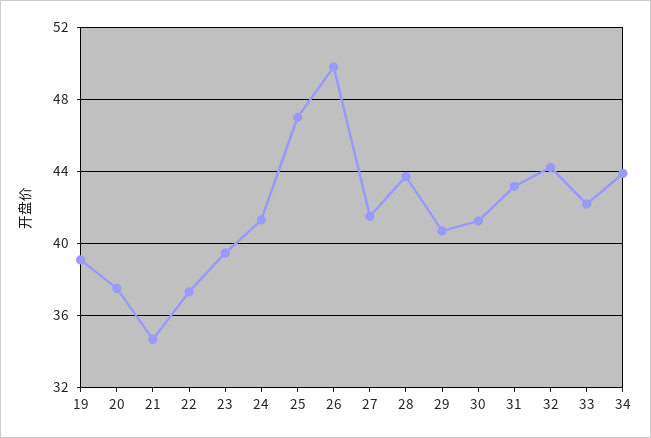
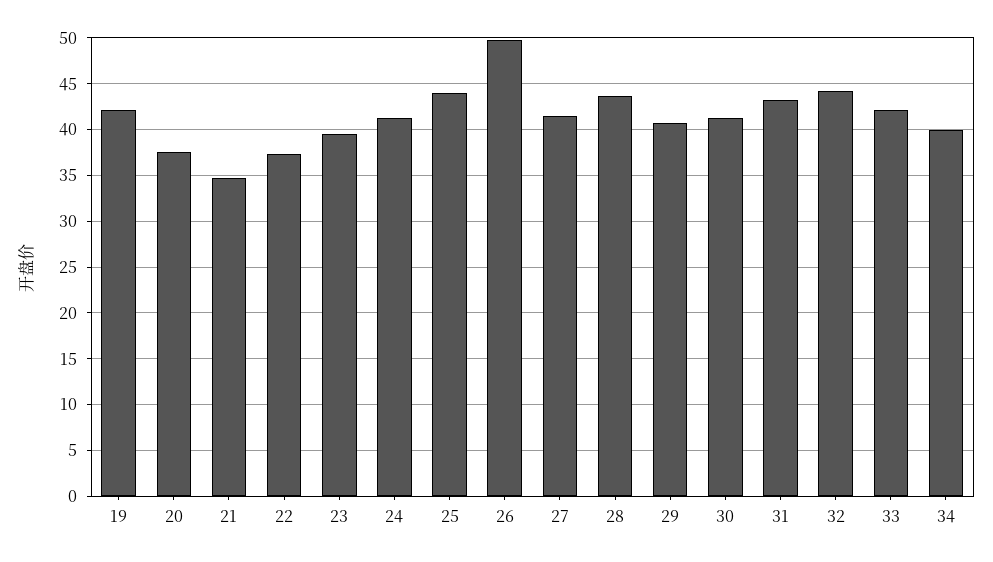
  {
-   "19": 39,
+   "19": 42,
    "20": 37.5,
    "21": 34.5,
    "22": 37.5,
    "23": 39.5,
    "24": 41.5,
-   "25": 47,
+   "25": 44,
    "26": 50,
    "27": 41.5,
    "28": 43.5,
    "29": 40.5,
    "30": 41.5,
    "31": 43,
    "32": 44,
    "33": 42,
-   "34": 44
+   "34": 40
  }

